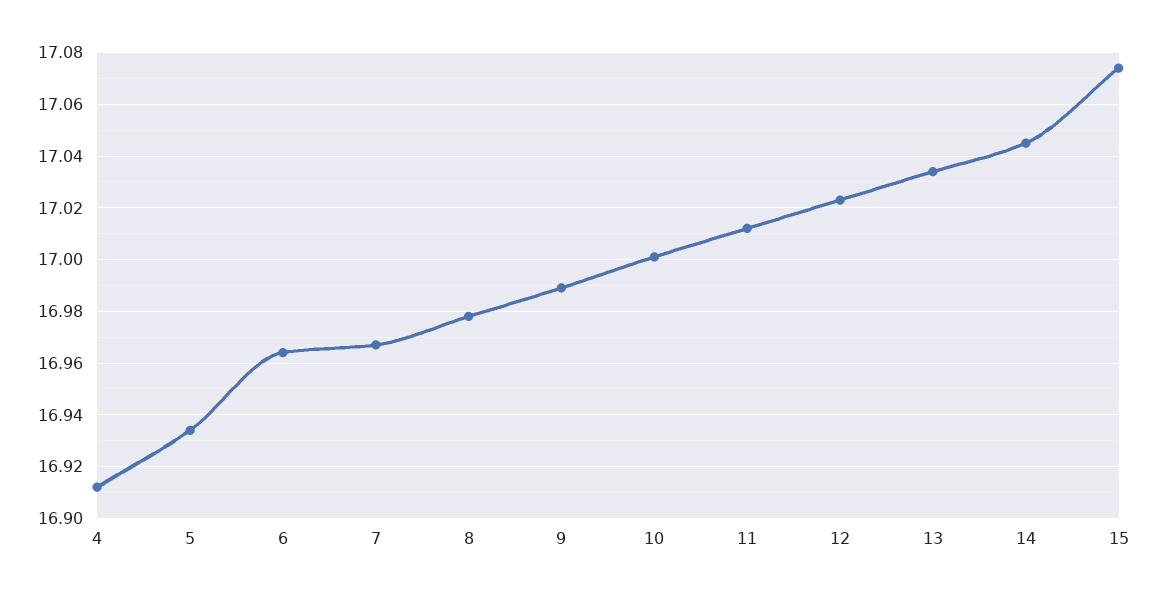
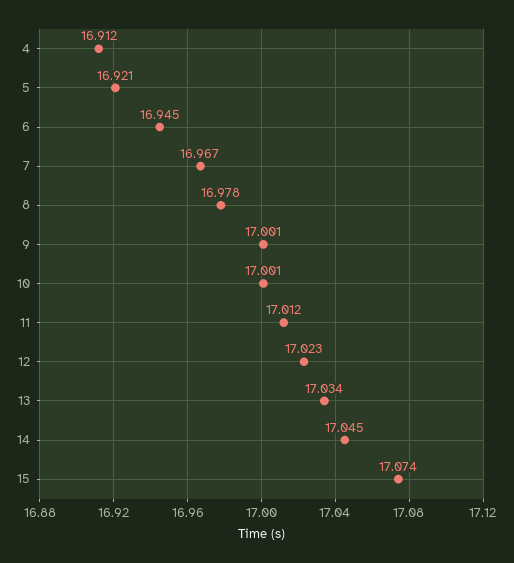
  {
    "4": 16.912,
-   "5": 16.935,
+   "5": 16.921,
-   "6": 16.965,
+   "6": 16.945,
    "7": 16.967,
    "8": 16.978,
-   "9": 16.99,
+   "9": 17.001,
    "10": 17.001,
    "11": 17.012,
    "12": 17.023,
    "13": 17.034,
    "14": 17.045,
    "15": 17.074
  }

